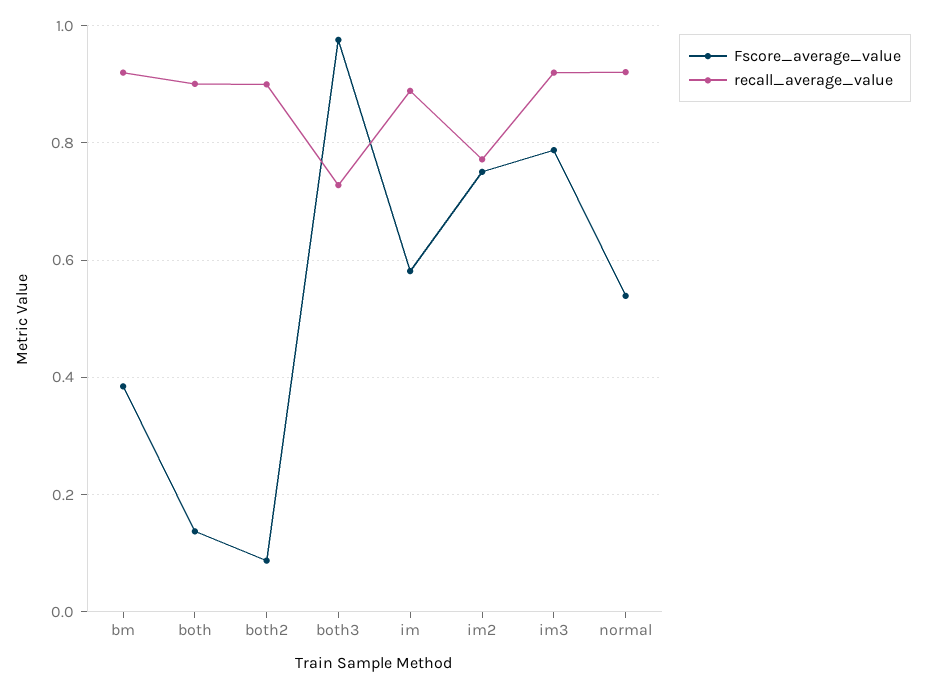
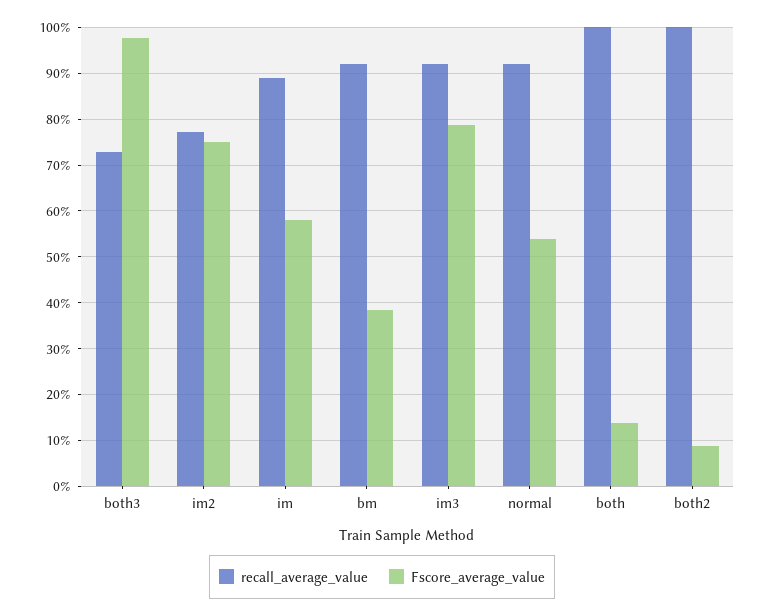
  {
    "Fscore_average_value": {
      "bm": 0.38,
      "both": 0.14,
      "both2": 0.08,
      "both3": 0.98,
      "im": 0.58,
      "im2": 0.76,
      "im3": 0.78,
      "normal": 0.54
    },
    "recall_average_value": {
      "bm": 0.92,
-     "both": 0.9,
+     "both": 1,
-     "both2": 0.9,
+     "both2": 1,
      "both3": 0.72,
      "im": 0.88,
      "im2": 0.78,
      "im3": 0.92,
      "normal": 0.92
    }
  }

